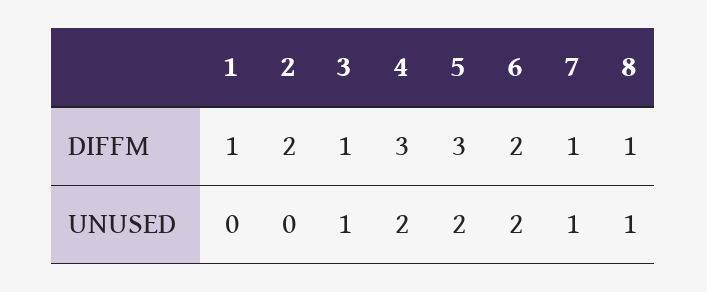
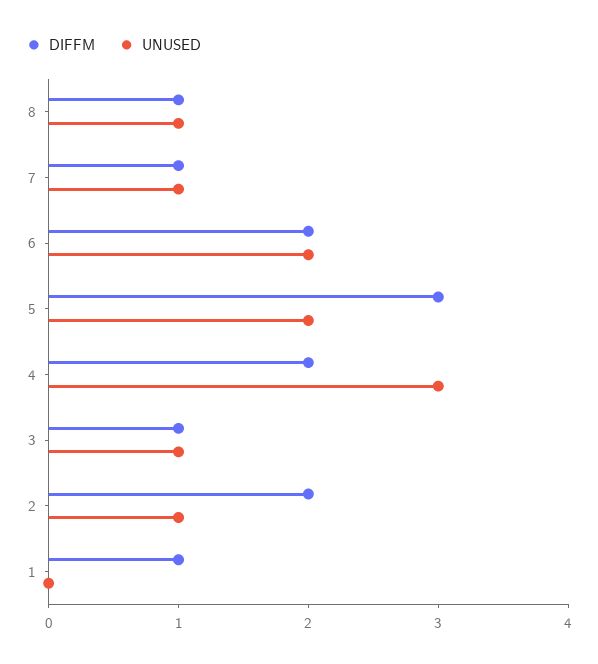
  {
    "DIFFM": {
      "1": 1,
      "2": 2,
      "3": 1,
-     "4": 3,
+     "4": 2,
      "5": 3,
      "6": 2,
      "7": 1,
      "8": 1
    },
    "UNUSED": {
      "1": 0,
-     "2": 0,
+     "2": 1,
      "3": 1,
-     "4": 2,
+     "4": 3,
      "5": 2,
      "6": 2,
      "7": 1,
      "8": 1
    }
  }

